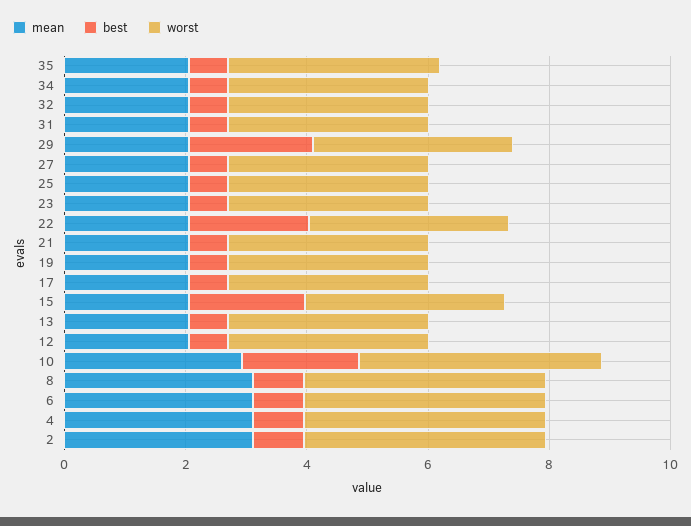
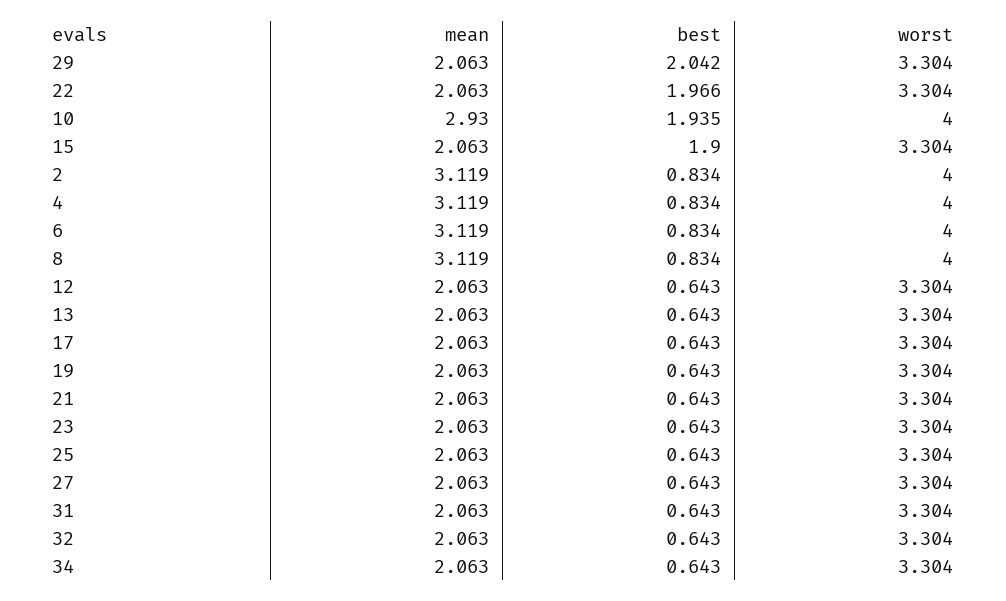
  {
    "mean": {
-     "35": 2,
      "34": 2.063,
      "32": 2.063,
      "31": 2.063,
      "29": 2.063,
      "27": 2.063,
      "25": 2.063,
      "23": 2.063,
      "22": 2.063,
      "21": 2.063,
      "19": 2.063,
      "17": 2.063,
      "15": 2.063,
      "13": 2.063,
      "12": 2.063,
      "10": 2.93,
      "8": 3.119,
      "6": 3.119,
      "4": 3.119,
      "2": 3.119
    },
    "best": {
-     "35": 0.5,
      "34": 0.643,
      "32": 0.643,
      "31": 0.643,
      "29": 2.042,
      "27": 0.643,
      "25": 0.643,
      "23": 0.643,
      "22": 1.966,
      "21": 0.643,
      "19": 0.643,
      "17": 0.643,
      "15": 1.9,
      "13": 0.643,
      "12": 0.643,
      "10": 1.935,
      "8": 0.834,
      "6": 0.834,
      "4": 0.834,
      "2": 0.834
    },
    "worst": {
-     "35": 3.5,
      "34": 3.304,
      "32": 3.304,
      "31": 3.304,
      "29": 3.304,
      "27": 3.304,
      "25": 3.304,
      "23": 3.304,
      "22": 3.304,
      "21": 3.304,
      "19": 3.304,
      "17": 3.304,
      "15": 3.304,
      "13": 3.304,
      "12": 3.304,
      "10": 4,
      "8": 4,
      "6": 4,
      "4": 4,
      "2": 4
    }
  }

